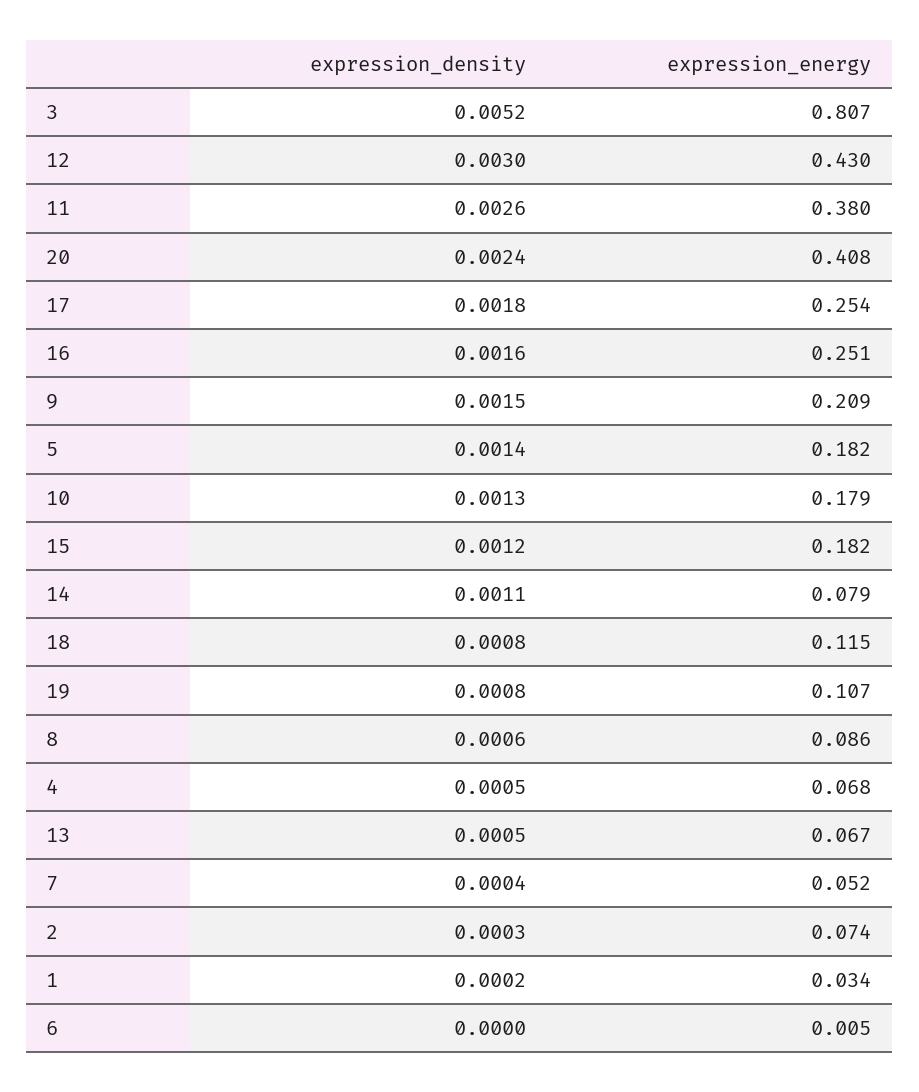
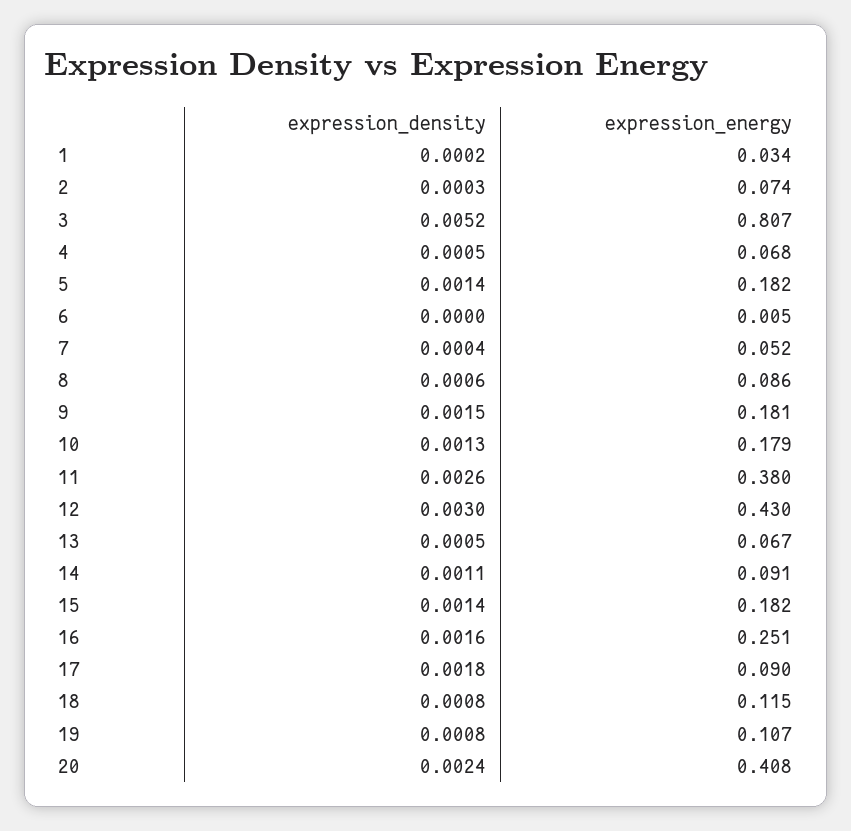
  {
    "expression_density": {
      "3": 0.0052,
      "12": 0.003,
      "11": 0.0026,
      "20": 0.0024,
      "17": 0.0018,
      "16": 0.0016,
      "9": 0.0015,
      "5": 0.0014,
      "10": 0.0013,
-     "15": 0.0012,
+     "15": 0.0014,
      "14": 0.0011,
      "18": 0.0008,
      "19": 0.0008,
      "8": 0.0006,
      "4": 0.0005,
      "13": 0.0005,
      "7": 0.0004,
      "2": 0.0003,
      "1": 0.0002,
      "6": 0
    },
    "expression_energy": {
      "3": 0.807,
      "12": 0.43,
      "11": 0.38,
      "20": 0.408,
-     "17": 0.254,
+     "17": 0.09,
      "16": 0.251,
-     "9": 0.209,
+     "9": 0.181,
      "5": 0.182,
      "10": 0.179,
      "15": 0.182,
-     "14": 0.079,
+     "14": 0.091,
      "18": 0.115,
      "19": 0.107,
      "8": 0.086,
      "4": 0.068,
      "13": 0.067,
      "7": 0.052,
      "2": 0.074,
      "1": 0.034,
      "6": 0.005
    }
  }

